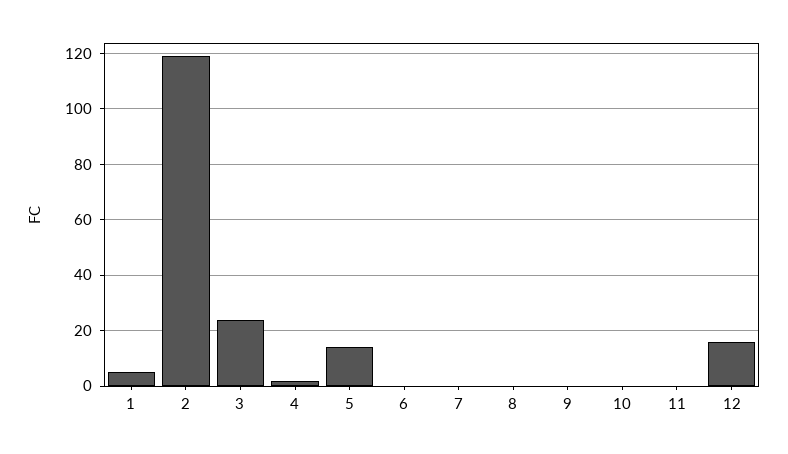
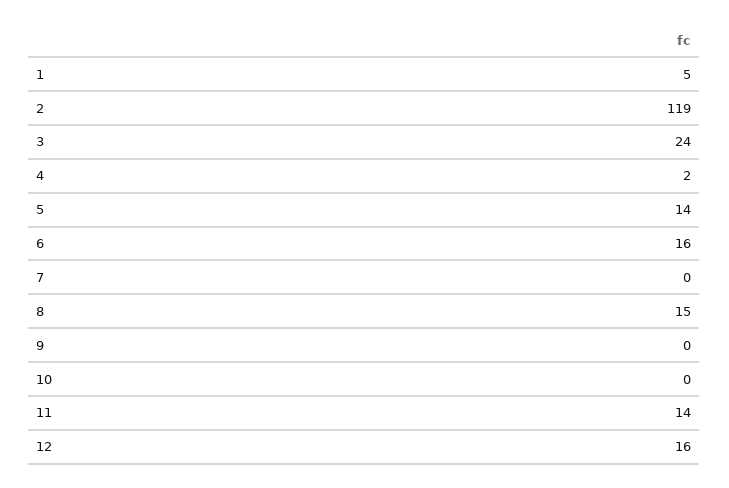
  {
    "1": 5,
    "2": 119,
    "3": 24,
    "4": 2,
    "5": 14,
-   "6": 0,
+   "6": 16,
    "7": 0,
-   "8": 0,
+   "8": 15,
    "9": 0,
    "10": 0,
-   "11": 0,
+   "11": 14,
    "12": 16
  }

